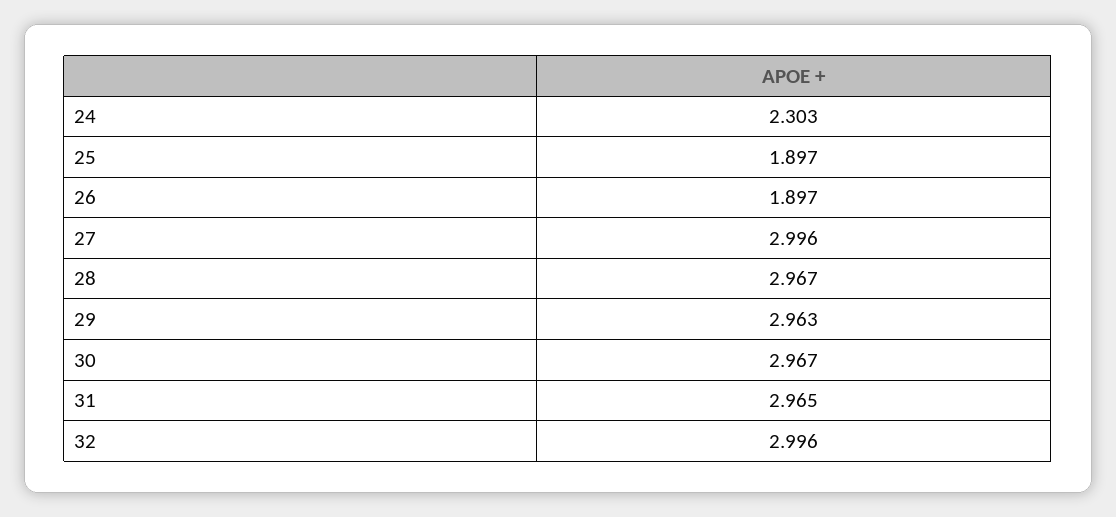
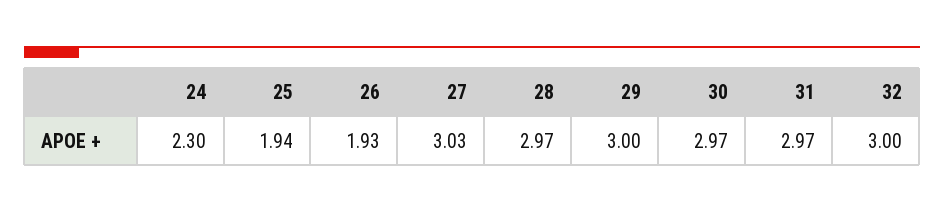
  {
    "24": 2.303,
-   "25": 1.897,
+   "25": 1.94,
-   "26": 1.897,
+   "26": 1.93,
-   "27": 2.996,
+   "27": 3.03,
    "28": 2.967,
-   "29": 2.963,
+   "29": 3,
    "30": 2.967,
    "31": 2.965,
    "32": 2.996
  }

